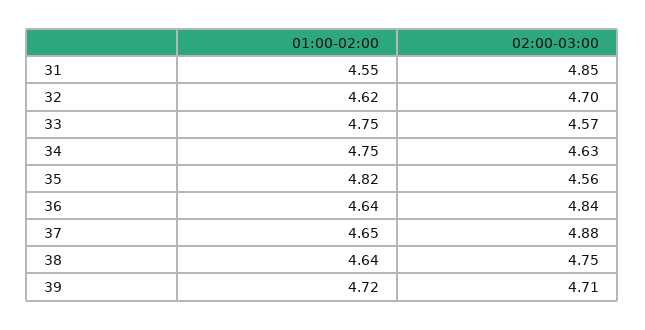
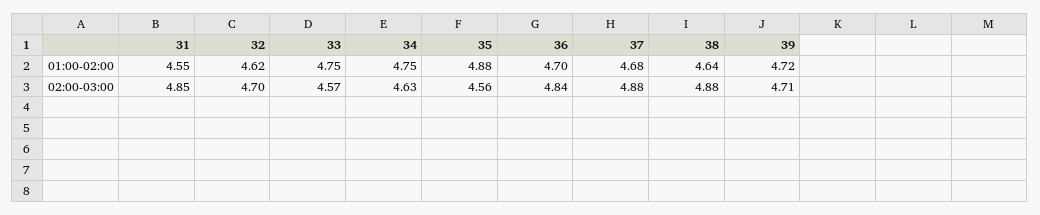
  {
    "01:00-02:00": {
      "31": 4.55,
      "32": 4.62,
      "33": 4.75,
      "34": 4.75,
-     "35": 4.82,
+     "35": 4.88,
-     "36": 4.64,
+     "36": 4.7,
-     "37": 4.65,
+     "37": 4.68,
      "38": 4.64,
      "39": 4.72
    },
    "02:00-03:00": {
      "31": 4.85,
      "32": 4.7,
      "33": 4.57,
      "34": 4.63,
      "35": 4.56,
      "36": 4.84,
      "37": 4.88,
-     "38": 4.75,
+     "38": 4.88,
      "39": 4.71
    }
  }

